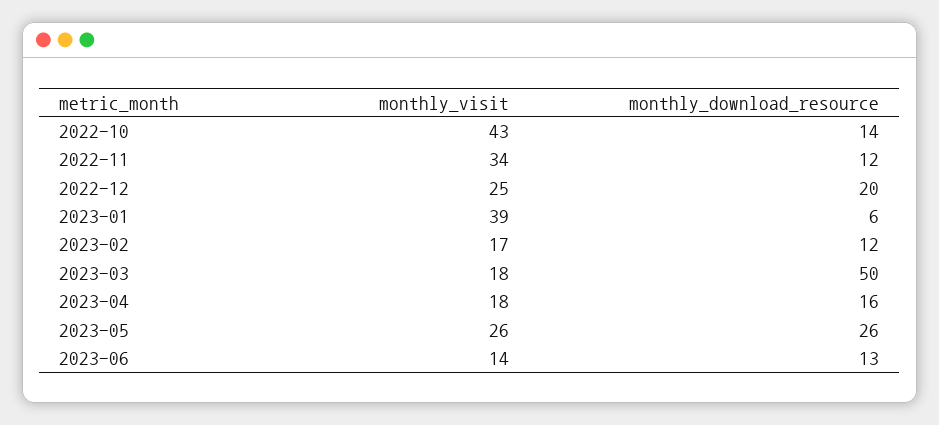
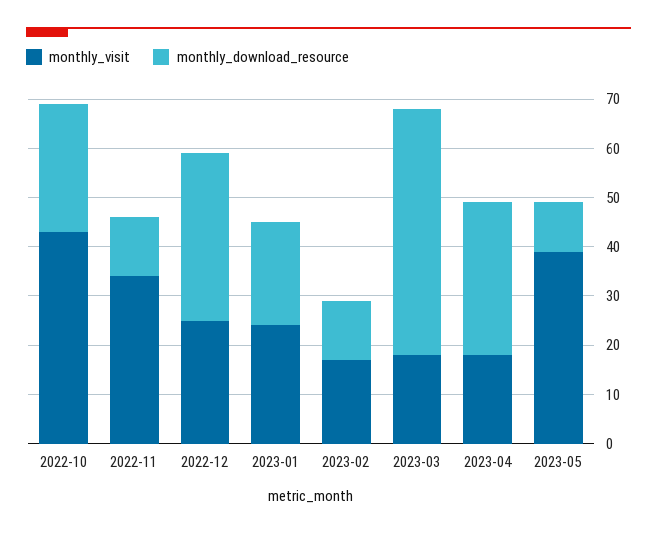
  {
    "monthly_visit": {
      "2022-10": 43,
      "2022-11": 34,
      "2022-12": 25,
-     "2023-01": 39,
+     "2023-01": 25,
      "2023-02": 17,
      "2023-03": 18,
      "2023-04": 18,
-     "2023-05": 26,
+     "2023-05": 40
-     "2023-06": 14
    },
    "monthly_download_resource": {
-     "2022-10": 14,
+     "2022-10": 25,
      "2022-11": 12,
-     "2022-12": 20,
+     "2022-12": 35,
-     "2023-01": 6,
+     "2023-01": 20,
      "2023-02": 12,
      "2023-03": 50,
-     "2023-04": 16,
+     "2023-04": 30,
-     "2023-05": 26,
+     "2023-05": 10
-     "2023-06": 13
    }
  }

